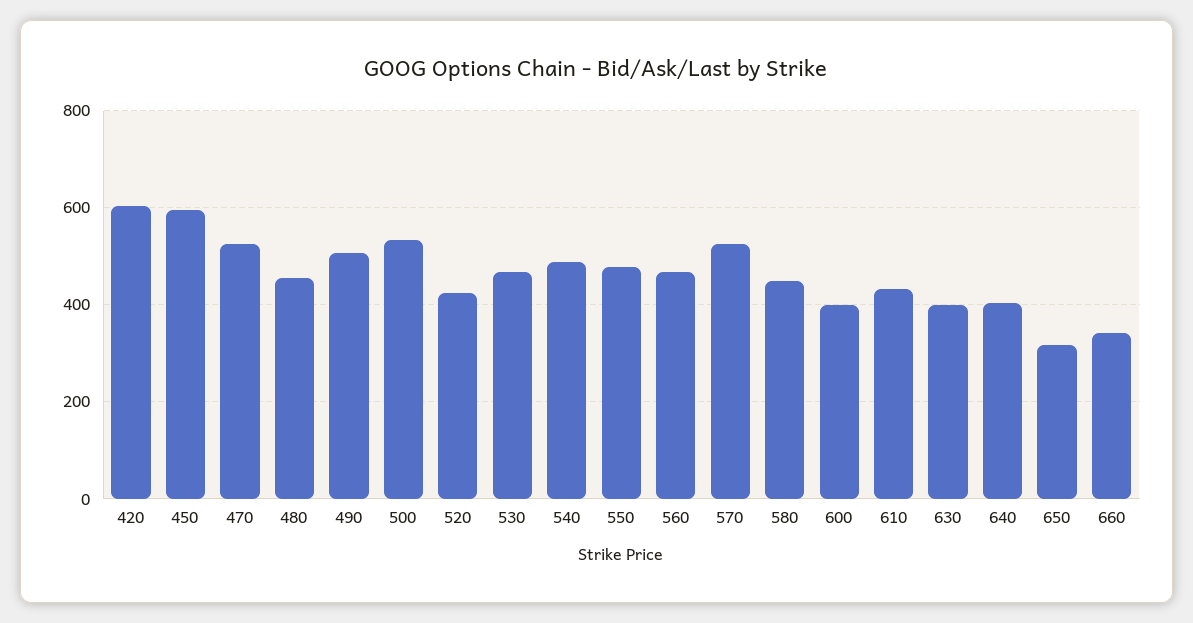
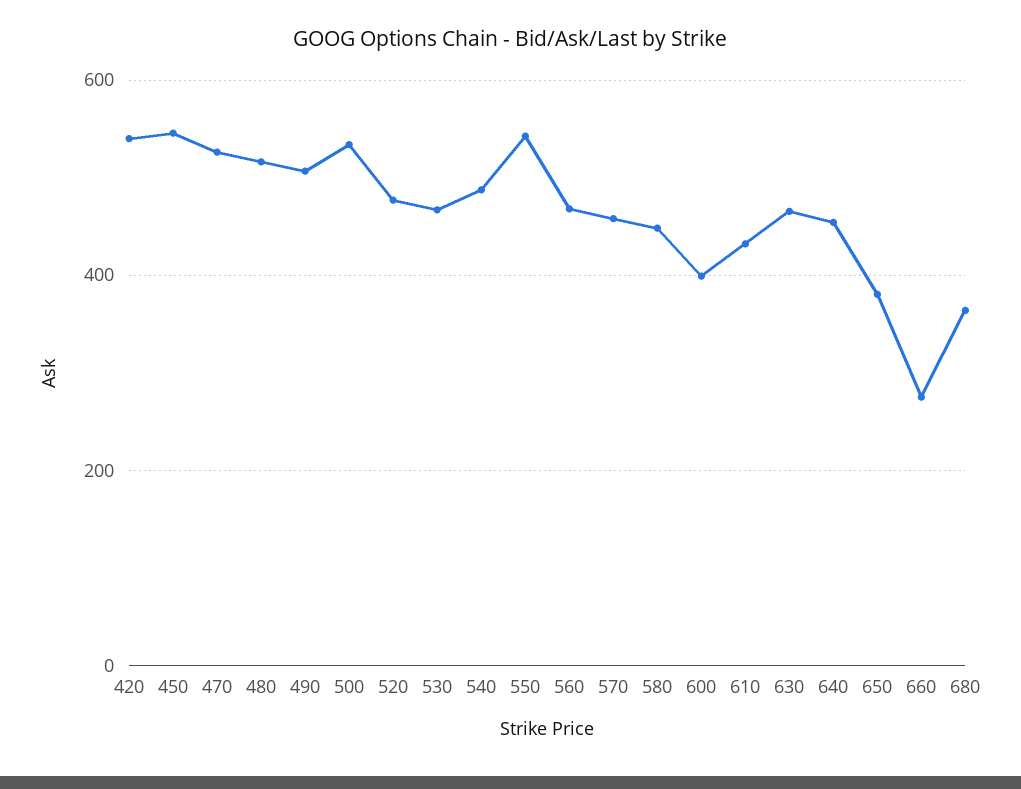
  {
-   "420": 600,
+   "420": 540,
-   "450": 600,
+   "450": 540,
    "470": 520,
-   "480": 460,
+   "480": 520,
    "490": 500,
    "500": 540,
-   "520": 420,
+   "520": 480,
    "530": 460,
    "540": 480,
-   "550": 480,
+   "550": 540,
    "560": 460,
-   "570": 520,
+   "570": 460,
    "580": 440,
    "600": 400,
    "610": 440,
-   "630": 400,
+   "630": 460,
-   "640": 400,
+   "640": 460,
-   "650": 320,
+   "650": 380,
-   "660": 340
+   "660": 280,
+   "680": 360
  }

